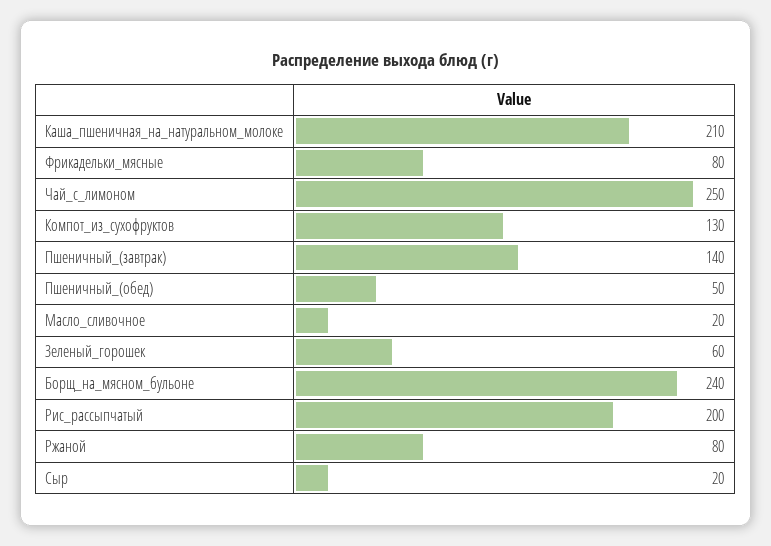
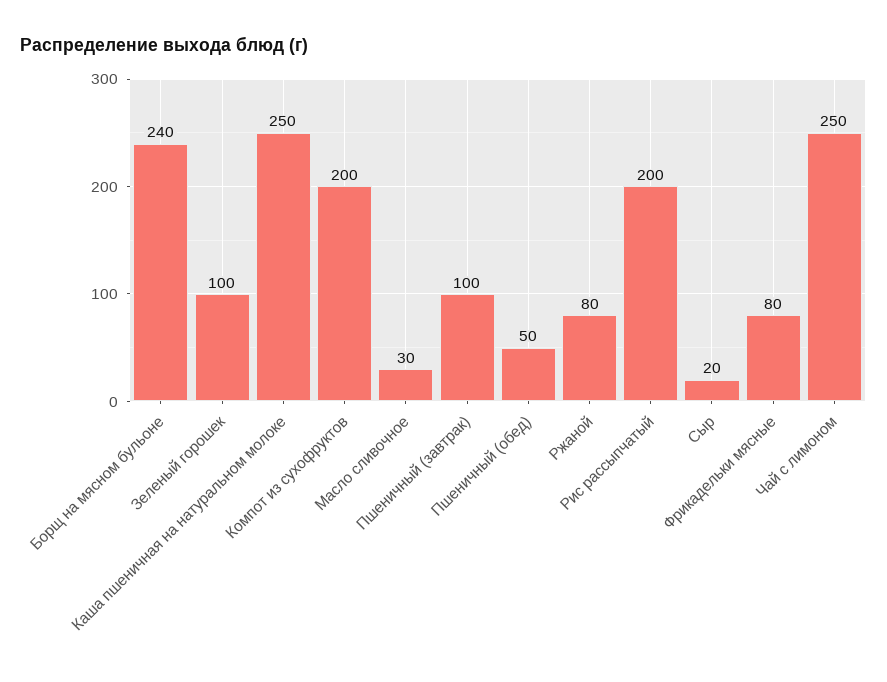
  {
-   "Каша_пшеничная_на_натуральном_молоке": 210,
+   "Каша_пшеничная_на_натуральном_молоке": 250,
    "Фрикадельки_мясные": 80,
    "Чай_с_лимоном": 250,
-   "Компот_из_сухофруктов": 130,
+   "Компот_из_сухофруктов": 200,
-   "Пшеничный_(завтрак)": 140,
+   "Пшеничный_(завтрак)": 100,
    "Пшеничный_(обед)": 50,
-   "Масло_сливочное": 20,
+   "Масло_сливочное": 30,
-   "Зеленый_горошек": 60,
+   "Зеленый_горошек": 100,
    "Борщ_на_мясном_бульоне": 240,
    "Рис_рассыпчатый": 200,
    "Ржаной": 80,
    "Сыр": 20
  }

